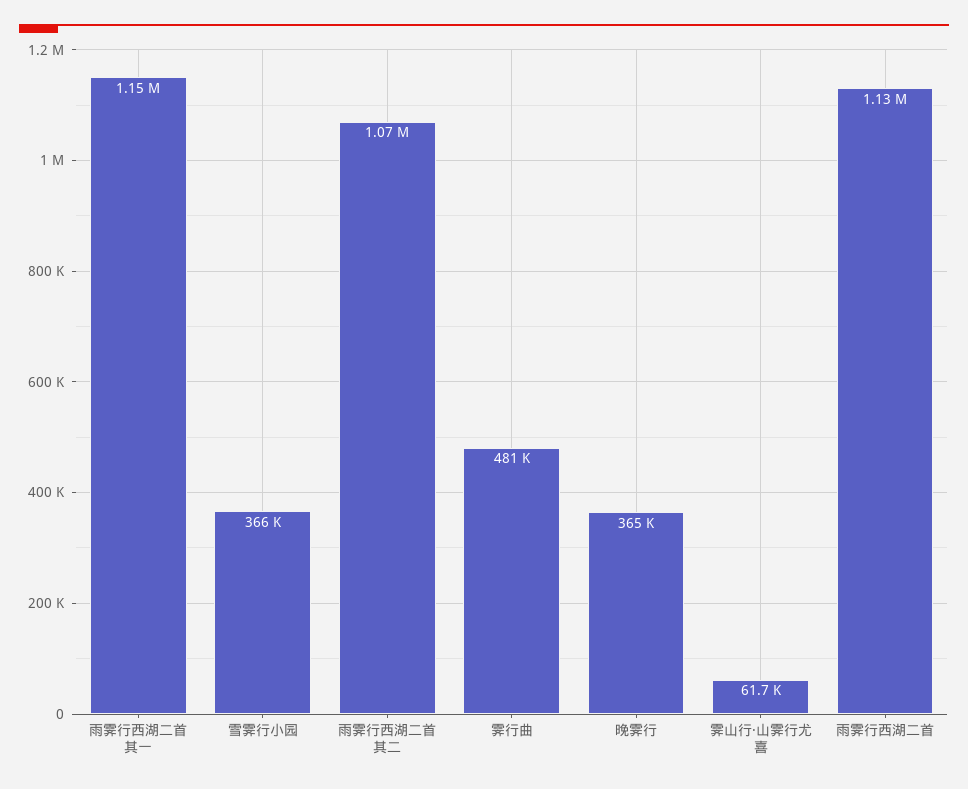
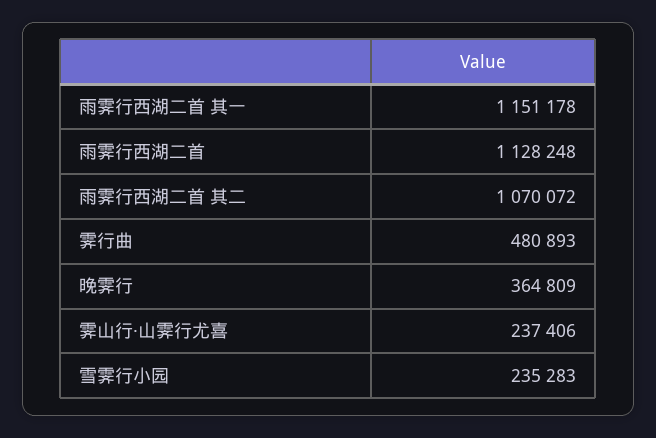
  {
    "雨霁行西湖二首 其一": 1151178,
-   "雪霁行小园": 366000,
+   "雪霁行小园": 235283,
    "雨霁行西湖二首 其二": 1070072,
    "霁行曲": 480893,
    "晚霁行": 364809,
-   "霁山行·山霁行尤喜": 61700,
+   "霁山行·山霁行尤喜": 237406,
    "雨霁行西湖二首": 1128248
  }

